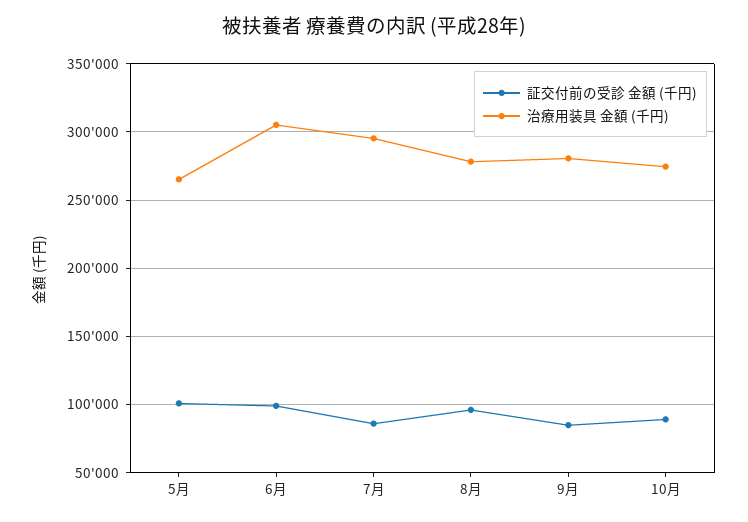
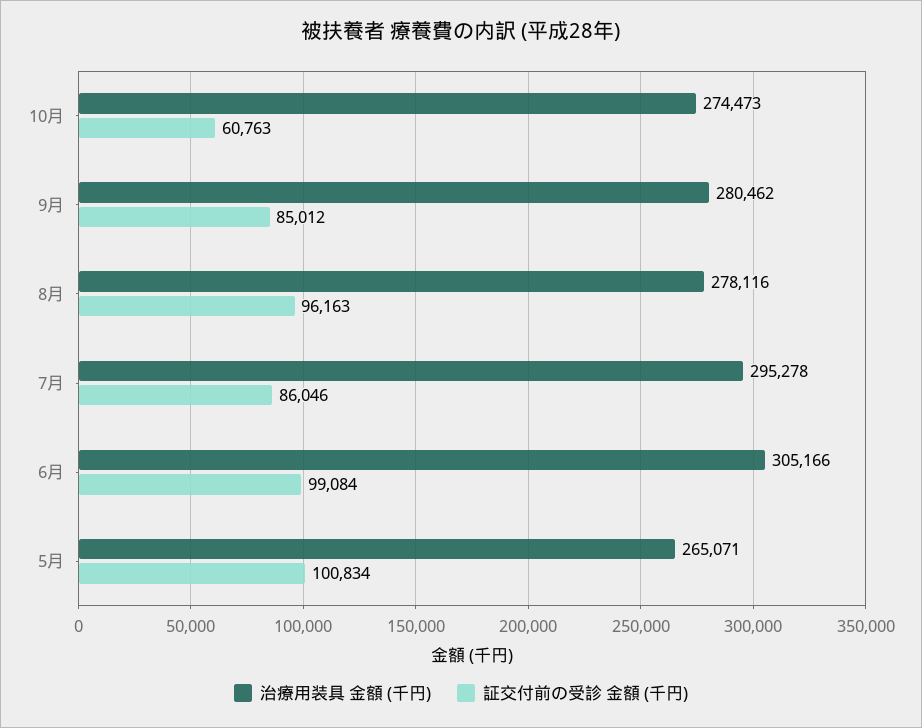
  {
    "証交付前の受診 金額 (千円)": {
      "5月": 100834,
      "6月": 99084,
      "7月": 86046,
      "8月": 96163,
      "9月": 85012,
-     "10月": 90000
+     "10月": 60763
    },
    "治療用装具 金額 (千円)": {
      "5月": 265071,
      "6月": 305166,
      "7月": 295278,
      "8月": 278116,
      "9月": 280462,
      "10月": 274473
    }
  }

